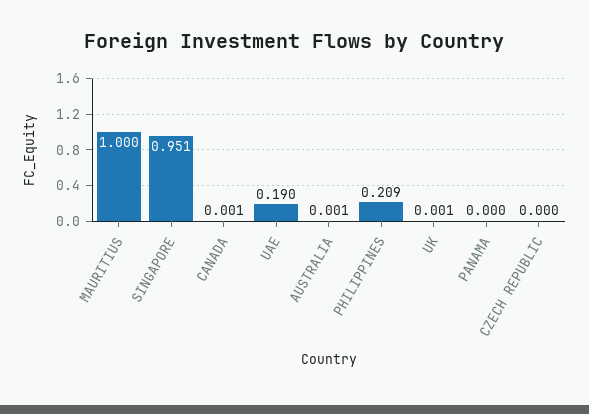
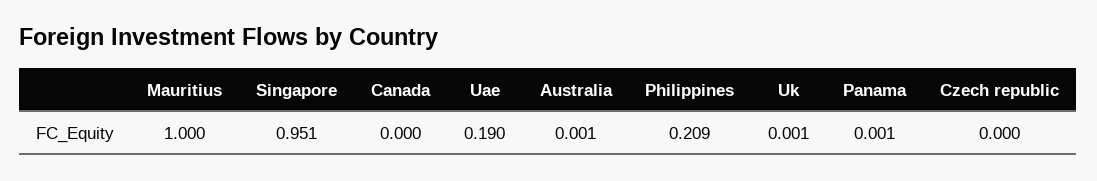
  {
    "MAURITIUS": 1,
    "SINGAPORE": 0.951,
-   "CANADA": 0.001,
+   "CANADA": 0,
    "UAE": 0.19,
    "AUSTRALIA": 0.001,
    "PHILIPPINES": 0.209,
    "UK": 0.001,
-   "PANAMA": 0,
+   "PANAMA": 0.001,
    "CZECH REPUBLIC": 0
  }

